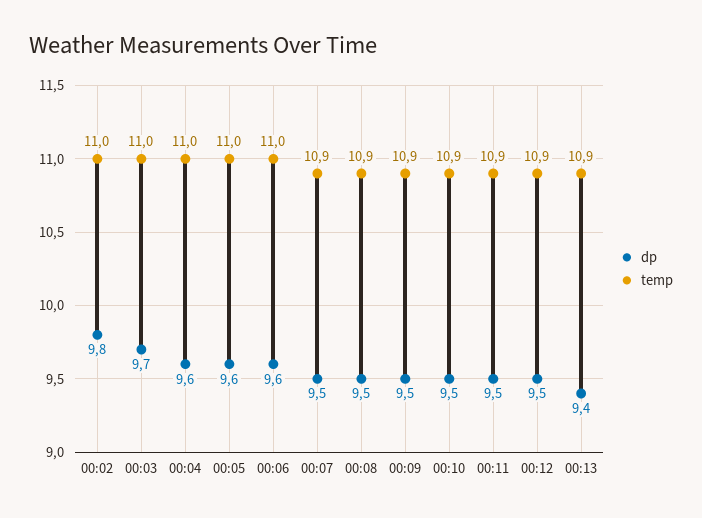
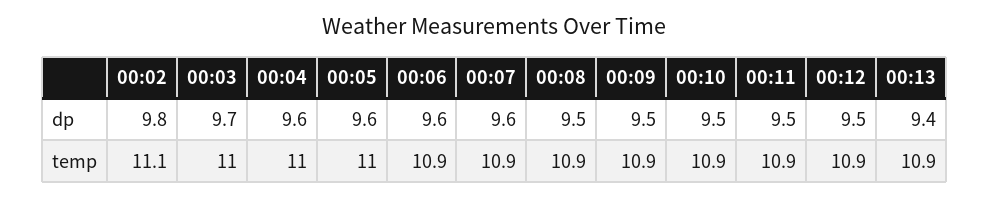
  {
    "dp": {
      "00:02": 9.8,
      "00:03": 9.7,
      "00:04": 9.6,
      "00:05": 9.6,
      "00:06": 9.6,
-     "00:07": 9.5,
+     "00:07": 9.6,
      "00:08": 9.5,
      "00:09": 9.5,
      "00:10": 9.5,
      "00:11": 9.5,
      "00:12": 9.5,
      "00:13": 9.4
    },
    "temp": {
-     "00:02": 11,
+     "00:02": 11.1,
      "00:03": 11,
      "00:04": 11,
      "00:05": 11,
-     "00:06": 11,
+     "00:06": 10.9,
      "00:07": 10.9,
      "00:08": 10.9,
      "00:09": 10.9,
      "00:10": 10.9,
      "00:11": 10.9,
      "00:12": 10.9,
      "00:13": 10.9
    }
  }

